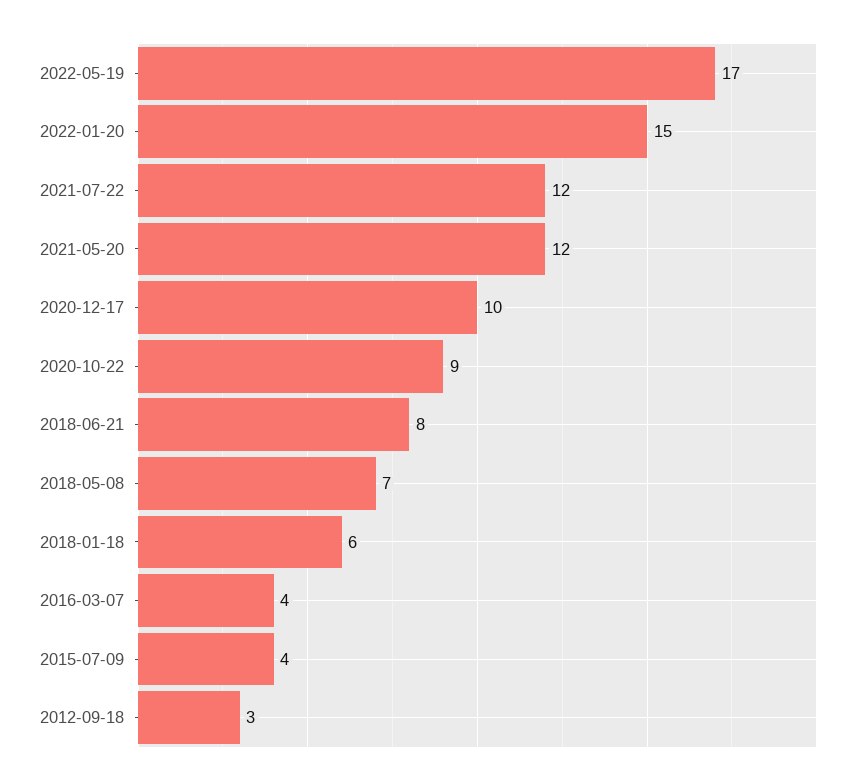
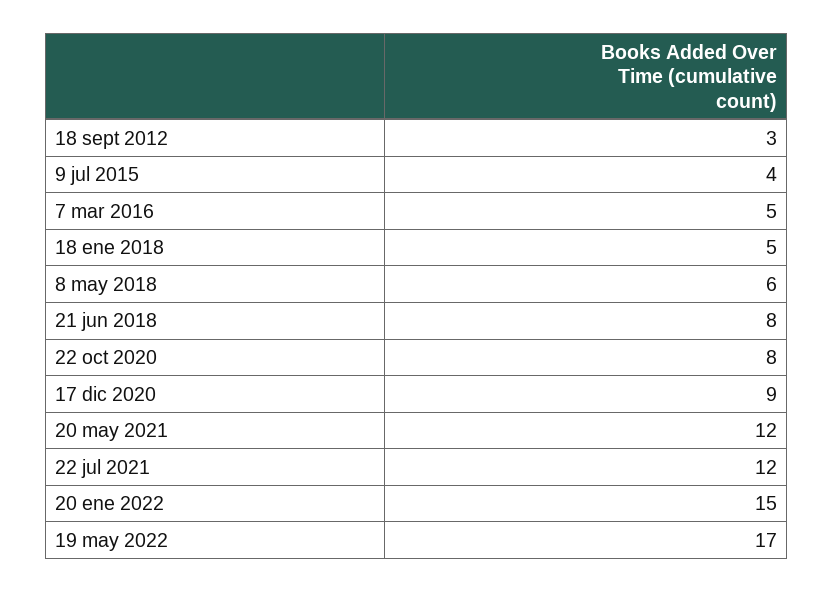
  {
    "2022-05-19": 17,
    "2022-01-20": 15,
    "2021-07-22": 12,
    "2021-05-20": 12,
-   "2020-12-17": 10,
+   "2020-12-17": 9,
-   "2020-10-22": 9,
+   "2020-10-22": 8,
    "2018-06-21": 8,
-   "2018-05-08": 7,
+   "2018-05-08": 6,
-   "2018-01-18": 6,
+   "2018-01-18": 5,
-   "2016-03-07": 4,
+   "2016-03-07": 5,
    "2015-07-09": 4,
    "2012-09-18": 3
  }

